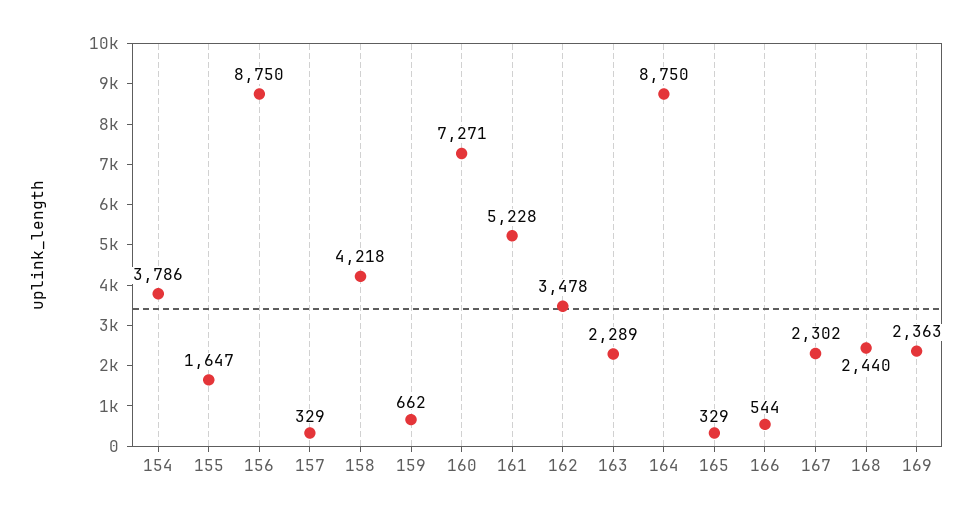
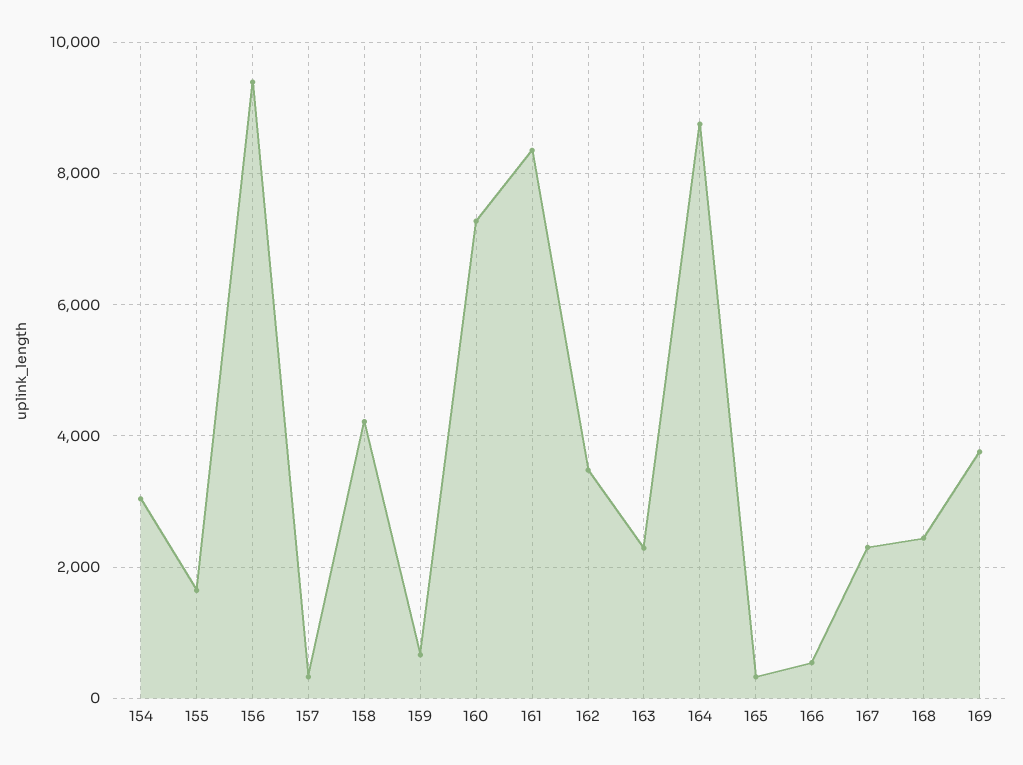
  {
-   "154": 3786,
+   "154": 3000,
    "155": 1647,
-   "156": 8750,
+   "156": 9400,
    "157": 329,
    "158": 4218,
    "159": 662,
    "160": 7271,
-   "161": 5228,
+   "161": 8400,
    "162": 3478,
    "163": 2289,
    "164": 8750,
    "165": 329,
    "166": 544,
    "167": 2302,
    "168": 2440,
-   "169": 2363
+   "169": 3800
  }

